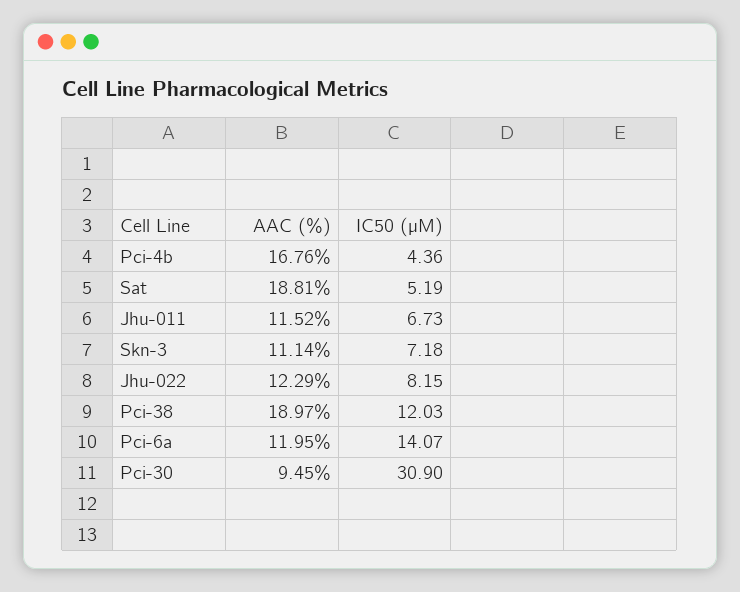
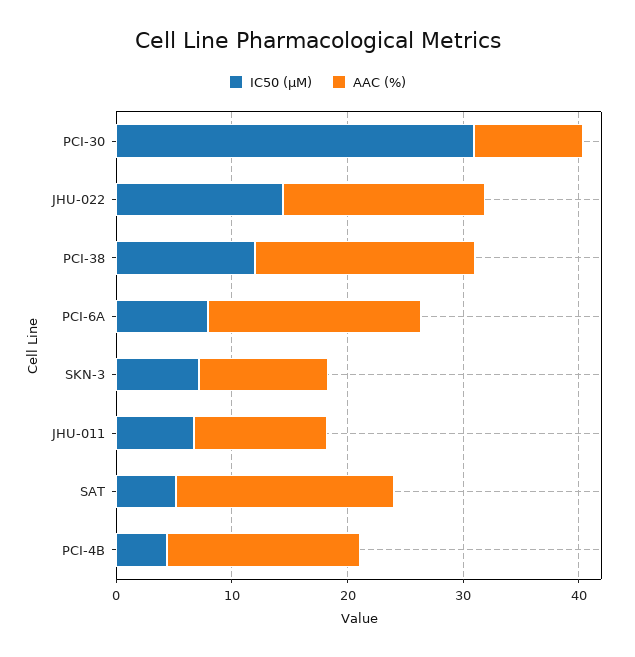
  {
    "AAC (%)": {
      "Pci-4b": 16.76,
      "Sat": 18.81,
      "Jhu-011": 11.52,
      "Skn-3": 11.14,
-     "Jhu-022": 12.29,
+     "Jhu-022": 18,
      "Pci-38": 18.97,
-     "Pci-6a": 11.95,
+     "Pci-6a": 18,
      "Pci-30": 9.45
    },
    "IC50 (µM)": {
      "Pci-4b": 4.36,
      "Sat": 5.19,
      "Jhu-011": 6.73,
      "Skn-3": 7.18,
-     "Jhu-022": 8.15,
+     "Jhu-022": 14,
      "Pci-38": 12.03,
-     "Pci-6a": 14.07,
+     "Pci-6a": 8,
      "Pci-30": 30.9
    }
  }

